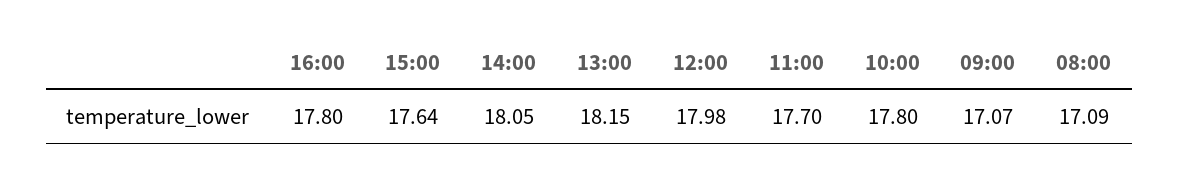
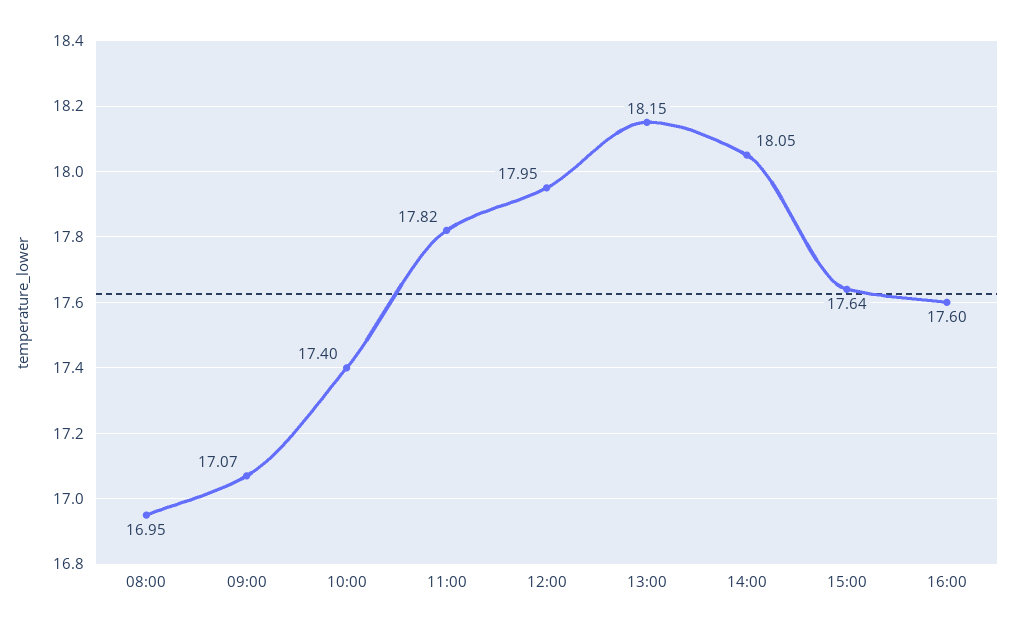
  {
-   "16:00": 17.8,
+   "16:00": 17.6,
    "15:00": 17.64,
    "14:00": 18.05,
    "13:00": 18.15,
-   "12:00": 17.98,
+   "12:00": 17.95,
-   "11:00": 17.7,
+   "11:00": 17.82,
-   "10:00": 17.8,
+   "10:00": 17.4,
    "09:00": 17.07,
-   "08:00": 17.09
+   "08:00": 16.95
  }

